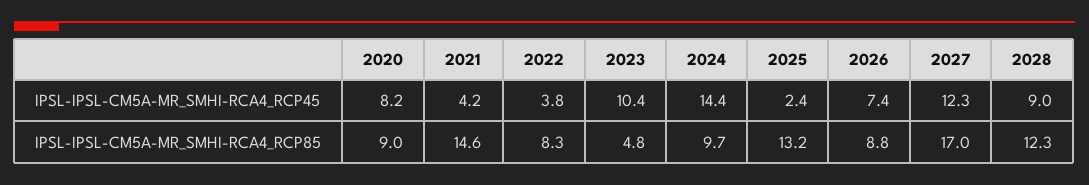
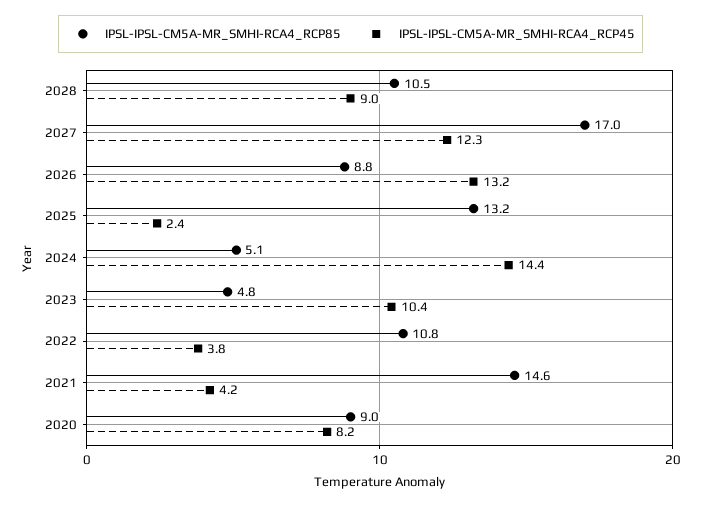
  {
    "IPSL-IPSL-CM5A-MR_SMHI-RCA4_RCP45": {
      "2020": 8.2,
      "2021": 4.2,
      "2022": 3.8,
      "2023": 10.4,
      "2024": 14.4,
      "2025": 2.4,
-     "2026": 7.4,
+     "2026": 13.2,
      "2027": 12.3,
      "2028": 9
    },
    "IPSL-IPSL-CM5A-MR_SMHI-RCA4_RCP85": {
      "2020": 9,
      "2021": 14.6,
-     "2022": 8.3,
+     "2022": 10.8,
      "2023": 4.8,
-     "2024": 9.7,
+     "2024": 5.1,
      "2025": 13.2,
      "2026": 8.8,
      "2027": 17,
-     "2028": 12.3
+     "2028": 10.5
    }
  }

